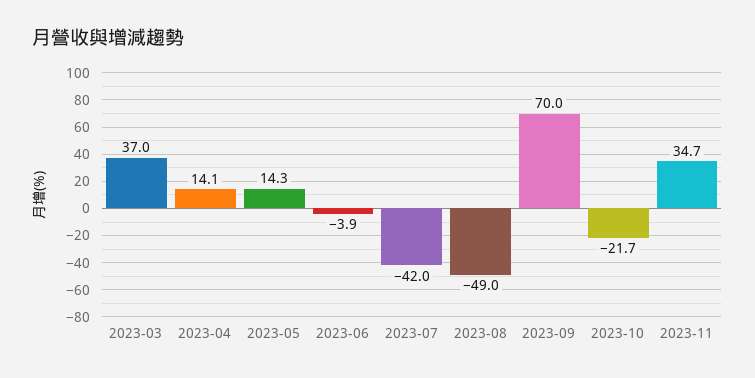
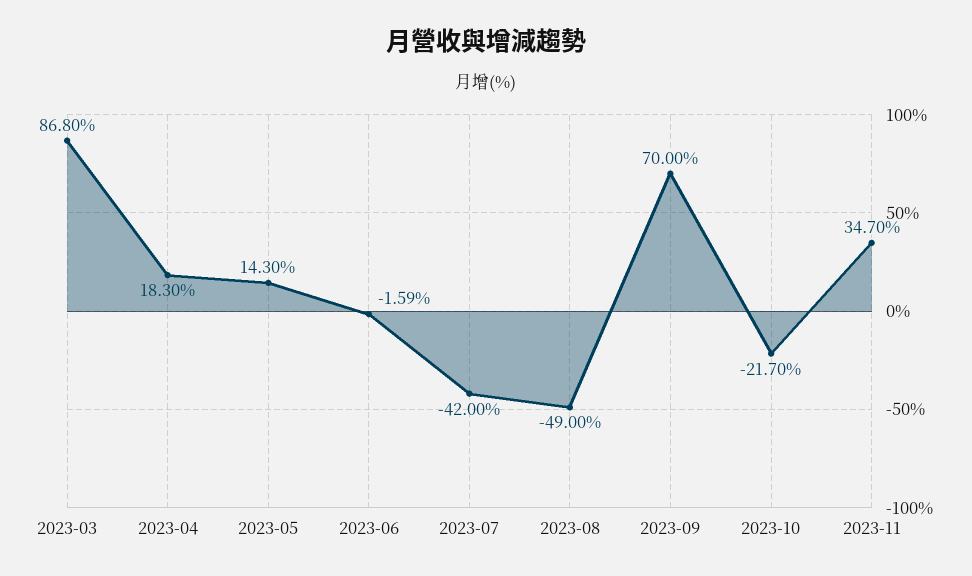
  {
-   "2023-03": 37,
+   "2023-03": 86.8,
-   "2023-04": 14.1,
+   "2023-04": 18.3,
    "2023-05": 14.3,
-   "2023-06": -3.9,
+   "2023-06": -1.59,
    "2023-07": -42,
    "2023-08": -49,
    "2023-09": 70,
    "2023-10": -21.7,
    "2023-11": 34.7
  }

